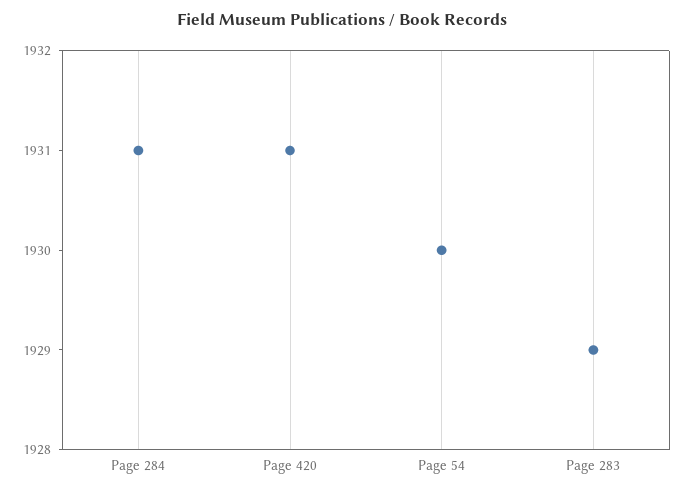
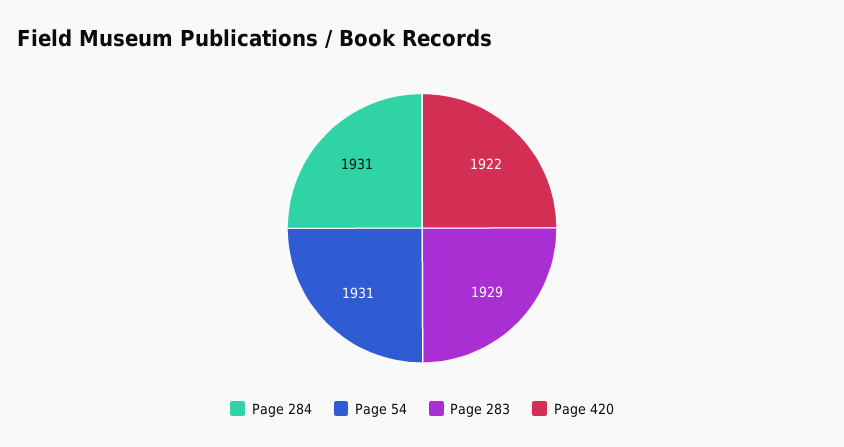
  {
    "Page 284": 1931,
-   "Page 420": 1931,
+   "Page 420": 1922,
-   "Page 54": 1930,
+   "Page 54": 1931,
    "Page 283": 1929
  }

